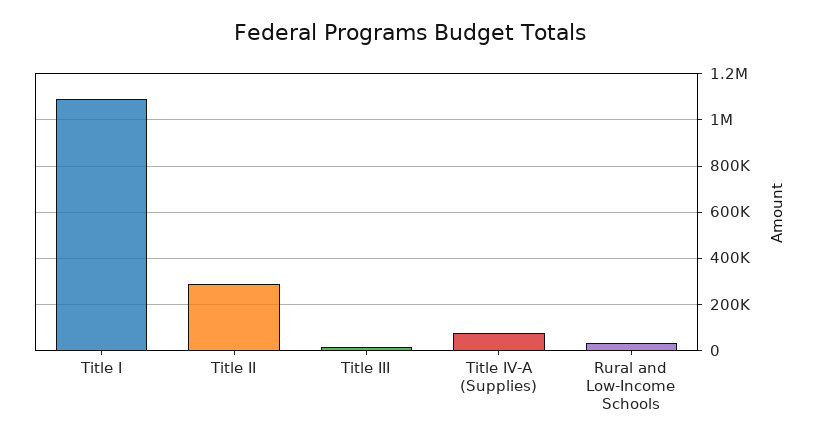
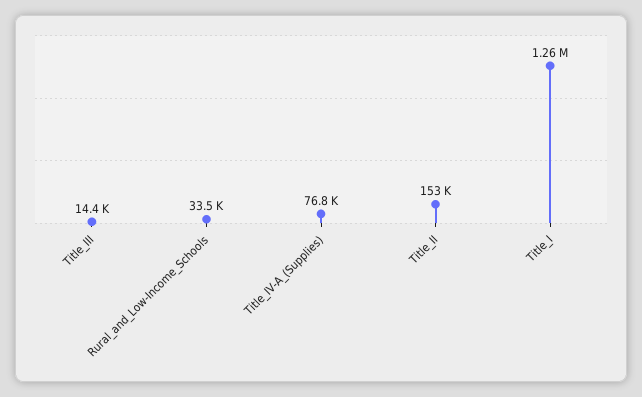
  {
-   "Title I": 1100000,
+   "Title I": 1260000,
-   "Title II": 300000,
+   "Title II": 153000,
    "Title III": 14400,
    "Title IV-A (Supplies)": 76800,
    "Rural and Low-Income Schools": 33500
  }

